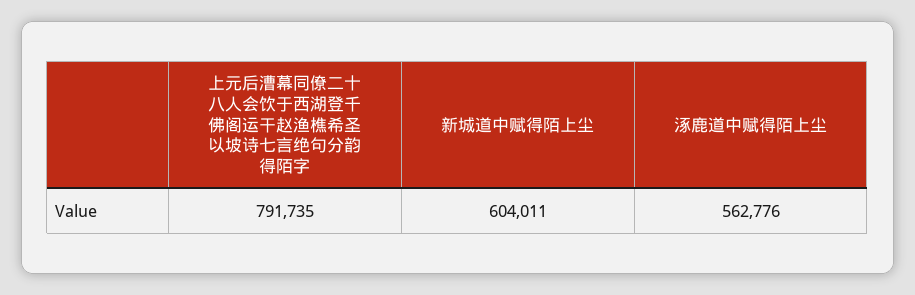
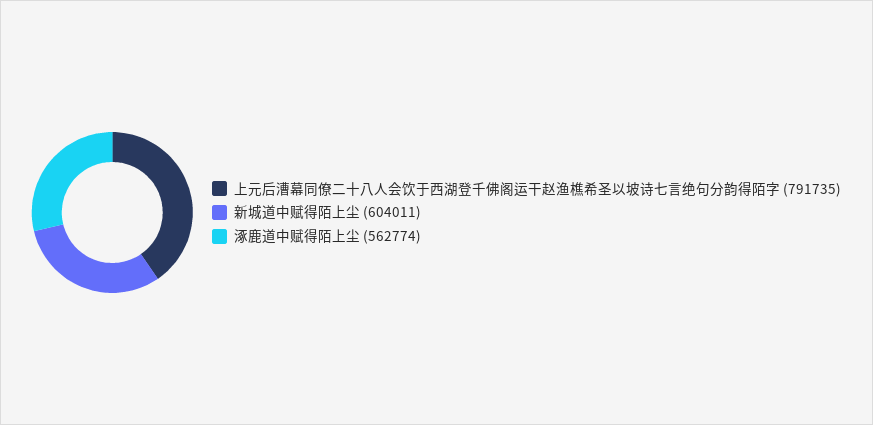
  {
    "上元后漕幕同僚二十八人会饮于西湖登千佛阁运干赵渔樵希圣以坡诗七言绝句分韵得陌字": 791735,
    "新城道中赋得陌上尘": 604011,
-   "涿鹿道中赋得陌上尘": 562776
+   "涿鹿道中赋得陌上尘": 562774
  }

